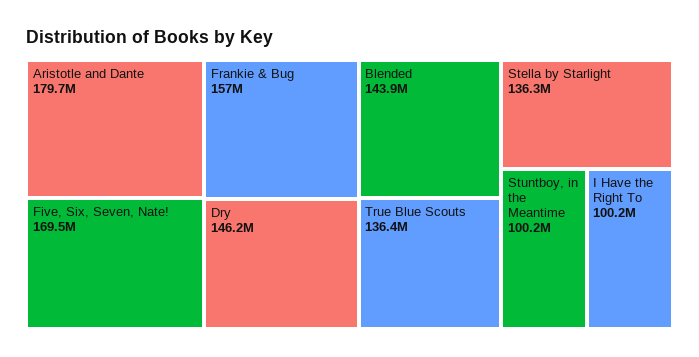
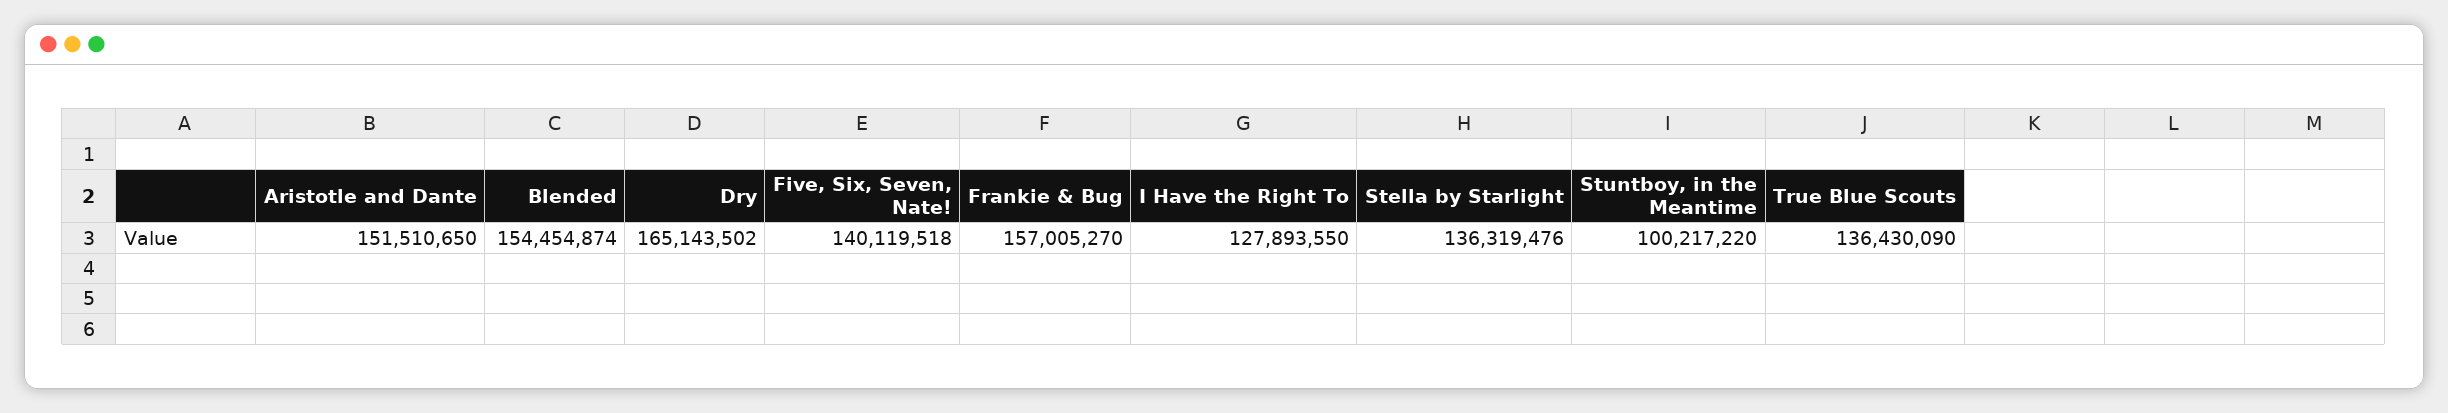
  {
-   "Aristotle and Dante": 179700000,
+   "Aristotle and Dante": 151510650,
-   "Five, Six, Seven, Nate!": 169500000,
+   "Five, Six, Seven, Nate!": 140119518,
    "Frankie & Bug": 157005270,
-   "Dry": 146200000,
+   "Dry": 165143502,
-   "Blended": 143900000,
+   "Blended": 154454874,
    "True Blue Scouts": 136430090,
    "Stella by Starlight": 136319476,
    "Stuntboy, in the Meantime": 100217220,
-   "I Have the Right To": 100200000
+   "I Have the Right To": 127893550
  }

